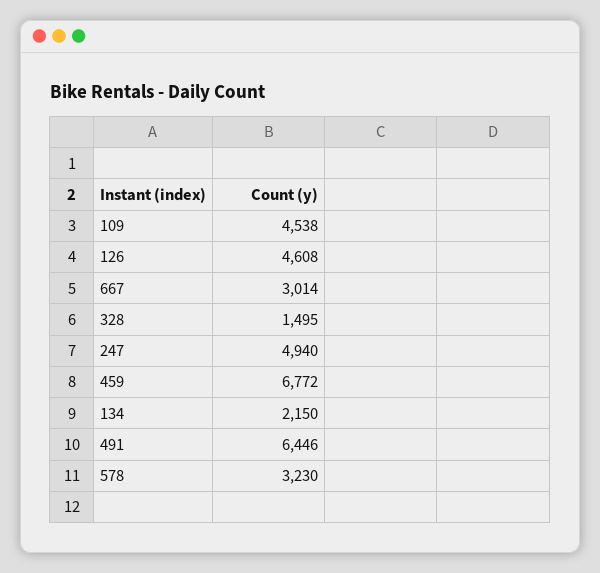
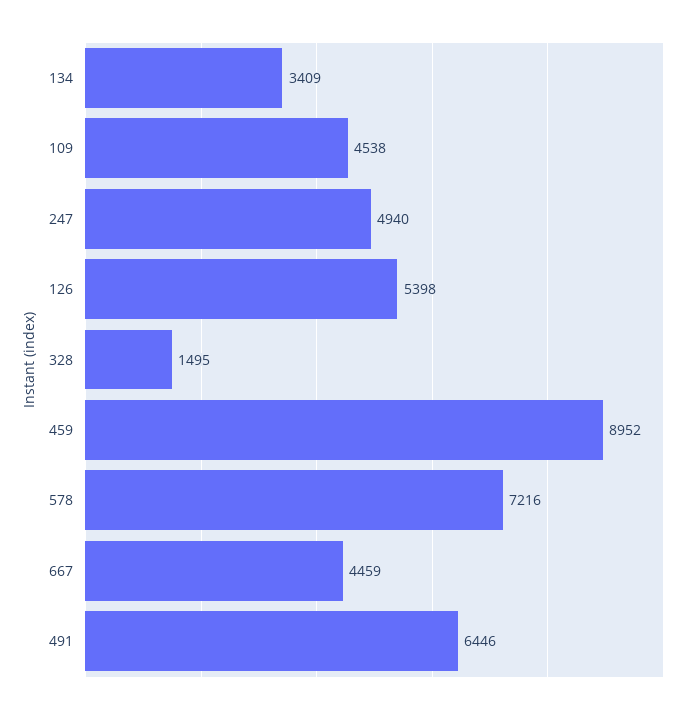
  {
    "109": 4538,
-   "126": 4608,
+   "126": 5398,
-   "667": 3014,
+   "667": 4459,
    "328": 1495,
    "247": 4940,
-   "459": 6772,
+   "459": 8952,
-   "134": 2150,
+   "134": 3409,
    "491": 6446,
-   "578": 3230
+   "578": 7216
  }

